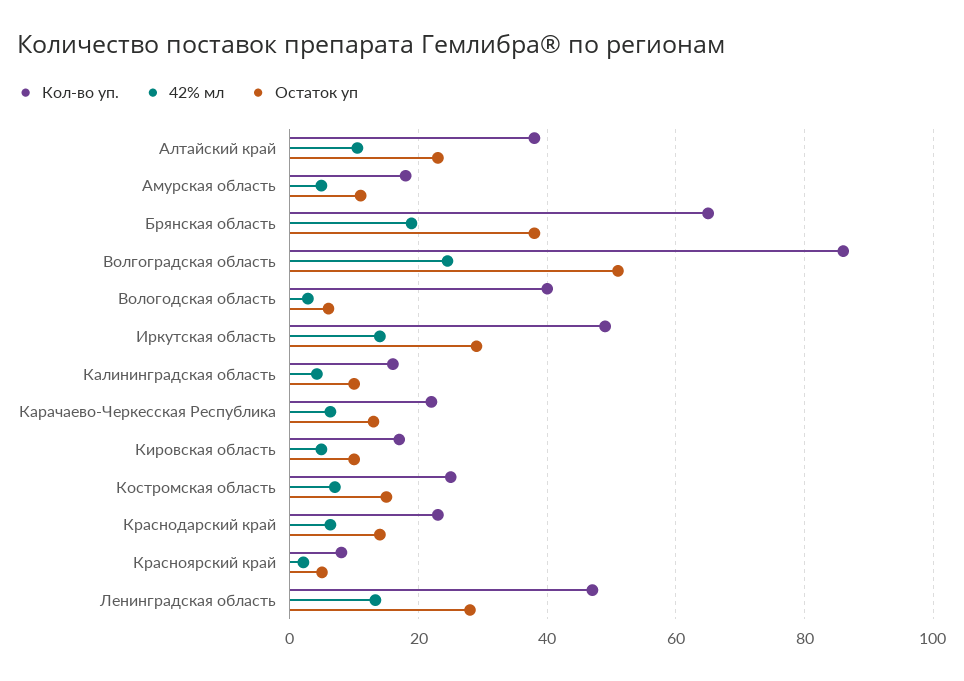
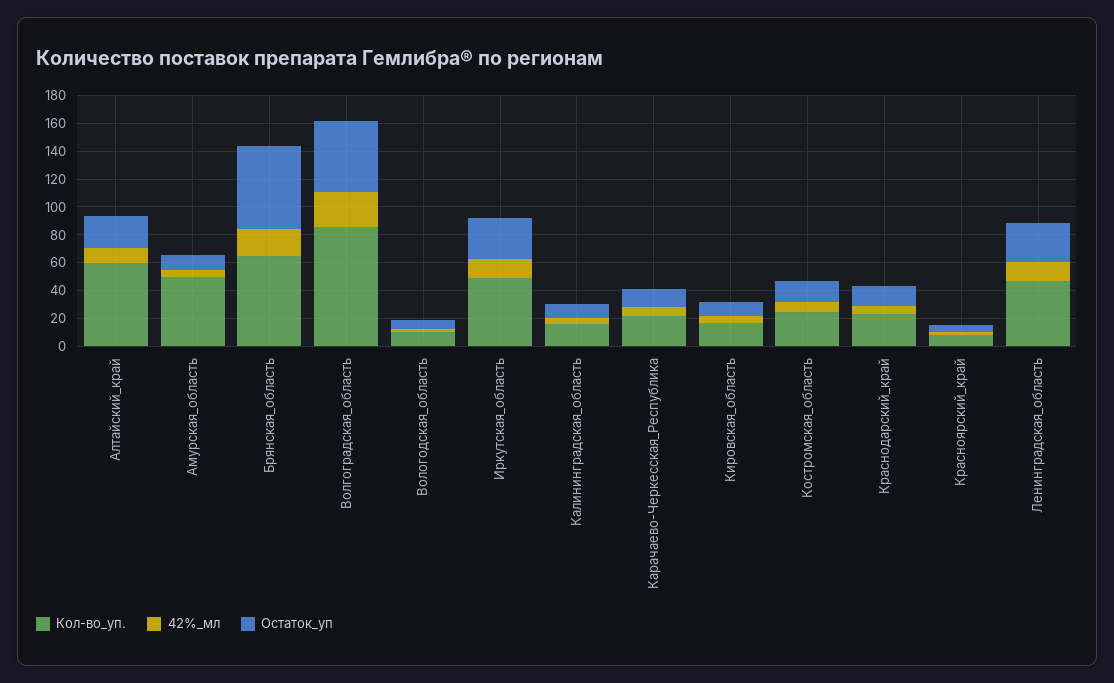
  {
    "Кол-во уп.": {
-     "Алтайский край": 38,
+     "Алтайский край": 60,
-     "Амурская область": 18,
+     "Амурская область": 50,
      "Брянская область": 66,
      "Волгоградская область": 86,
-     "Вологодская область": 40,
+     "Вологодская область": 10,
      "Иркутская область": 50,
      "Калининградская область": 16,
      "Карачаево-Черкесская Республика": 22,
      "Кировская область": 18,
      "Костромская область": 26,
      "Краснодарский край": 24,
      "Красноярский край": 8,
      "Ленинградская область": 48
    },
    "42% мл": {
      "Алтайский край": 10,
      "Амурская область": 4,
      "Брянская область": 18,
      "Волгоградская область": 24,
      "Вологодская область": 2,
      "Иркутская область": 14,
      "Калининградская область": 4,
      "Карачаево-Черкесская Республика": 6,
      "Кировская область": 4,
      "Костромская область": 8,
      "Краснодарский край": 6,
      "Красноярский край": 2,
      "Ленинградская область": 14
    },
    "Остаток уп": {
      "Алтайский край": 24,
      "Амурская область": 12,
-     "Брянская область": 38,
+     "Брянская область": 60,
      "Волгоградская область": 52,
      "Вологодская область": 6,
      "Иркутская область": 30,
      "Калининградская область": 10,
      "Карачаево-Черкесская Республика": 14,
      "Кировская область": 10,
      "Костромская область": 16,
      "Краснодарский край": 14,
      "Красноярский край": 6,
      "Ленинградская область": 28
    }
  }

